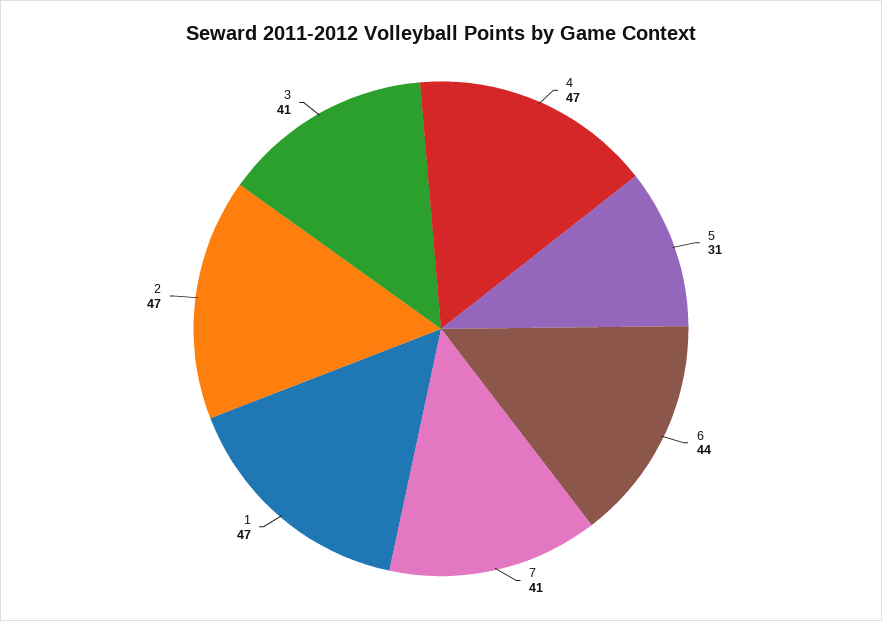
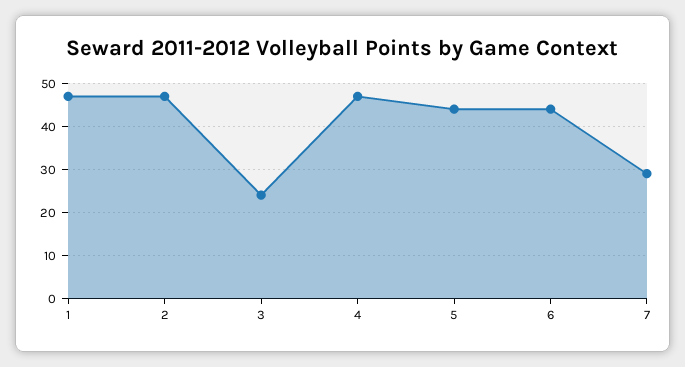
  {
    "4": 47,
-   "5": 31,
+   "5": 45,
    "6": 44,
-   "7": 41,
+   "7": 30,
    "1": 47,
    "2": 47,
-   "3": 41
+   "3": 25
  }

